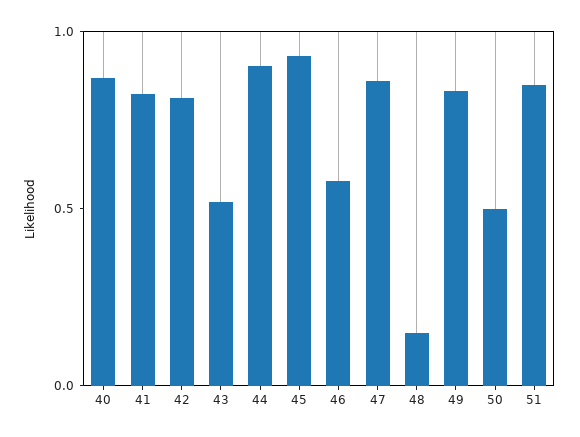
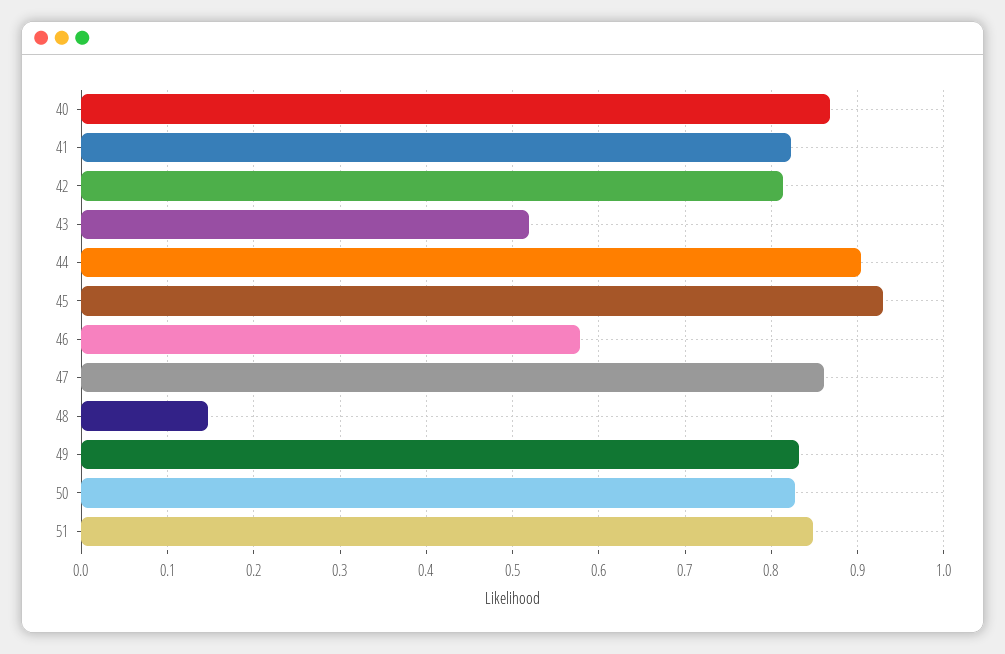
  {
    "40": 0.87,
    "41": 0.82,
    "42": 0.81,
    "43": 0.52,
    "44": 0.9,
    "45": 0.93,
    "46": 0.58,
    "47": 0.86,
    "48": 0.15,
    "49": 0.83,
-   "50": 0.5,
+   "50": 0.83,
    "51": 0.85
  }

